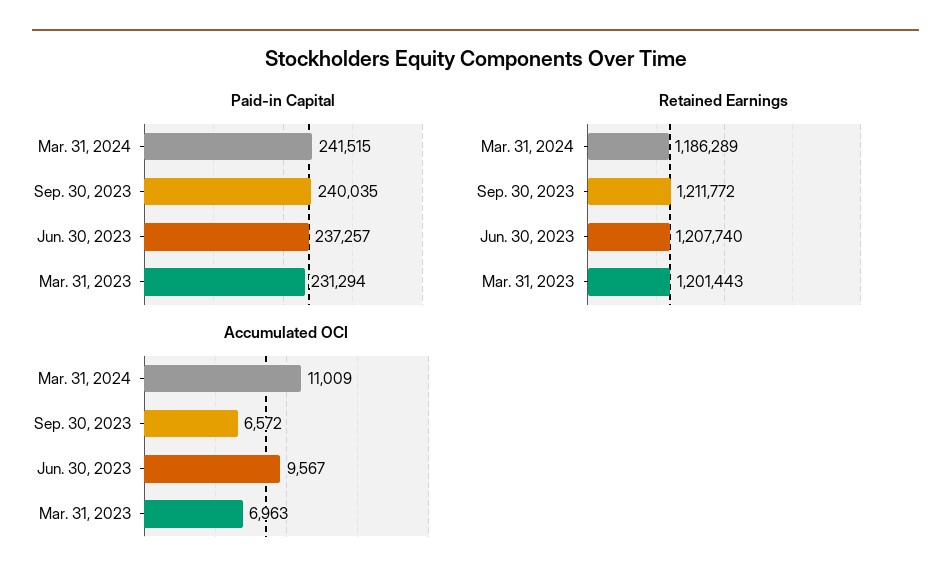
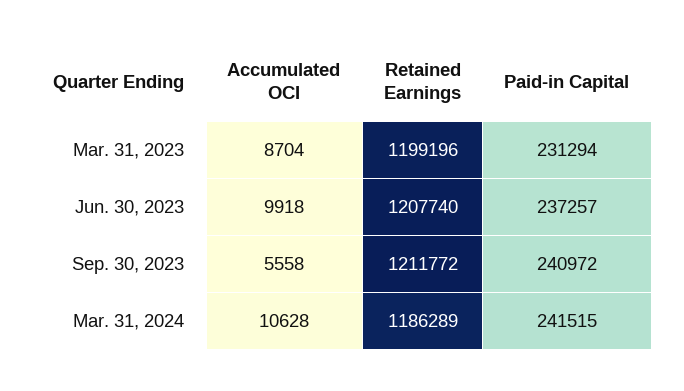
  {
    "Paid-in Capital": {
      "Mar. 31, 2024": 241515,
-     "Sep. 30, 2023": 240035,
+     "Sep. 30, 2023": 240972,
      "Jun. 30, 2023": 237257,
      "Mar. 31, 2023": 231294
    },
    "Retained Earnings": {
      "Mar. 31, 2024": 1186289,
      "Sep. 30, 2023": 1211772,
      "Jun. 30, 2023": 1207740,
-     "Mar. 31, 2023": 1201443
+     "Mar. 31, 2023": 1199196
    },
    "Accumulated OCI": {
-     "Mar. 31, 2024": 11009,
+     "Mar. 31, 2024": 10628,
-     "Sep. 30, 2023": 6572,
+     "Sep. 30, 2023": 5558,
-     "Jun. 30, 2023": 9567,
+     "Jun. 30, 2023": 9918,
-     "Mar. 31, 2023": 6963
+     "Mar. 31, 2023": 8704
    }
  }

